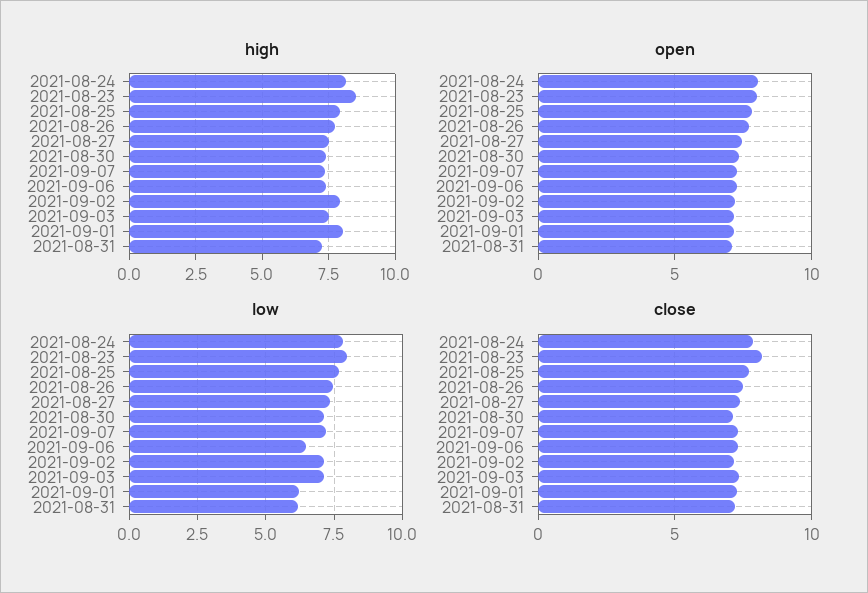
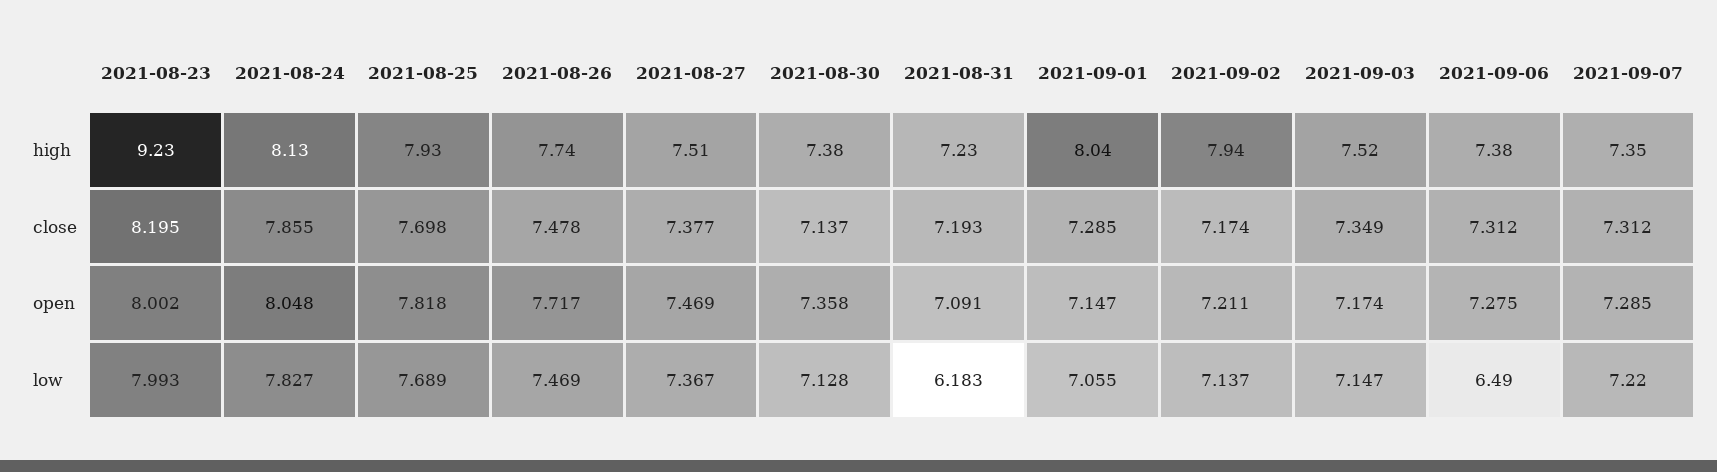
  {
    "high": {
      "2021-08-24": 8.13,
-     "2021-08-23": 8.5,
+     "2021-08-23": 9.23,
      "2021-08-25": 7.93,
      "2021-08-26": 7.74,
      "2021-08-27": 7.51,
      "2021-08-30": 7.38,
      "2021-09-07": 7.35,
      "2021-09-06": 7.38,
      "2021-09-02": 7.94,
      "2021-09-03": 7.52,
      "2021-09-01": 8.04,
      "2021-08-31": 7.23
    },
    "open": {
      "2021-08-24": 8.048,
      "2021-08-23": 8.002,
      "2021-08-25": 7.818,
      "2021-08-26": 7.717,
      "2021-08-27": 7.469,
      "2021-08-30": 7.358,
      "2021-09-07": 7.285,
      "2021-09-06": 7.275,
      "2021-09-02": 7.211,
      "2021-09-03": 7.174,
      "2021-09-01": 7.147,
      "2021-08-31": 7.091
    },
    "low": {
      "2021-08-24": 7.827,
      "2021-08-23": 7.993,
      "2021-08-25": 7.689,
      "2021-08-26": 7.469,
      "2021-08-27": 7.367,
      "2021-08-30": 7.128,
      "2021-09-07": 7.22,
      "2021-09-06": 6.49,
      "2021-09-02": 7.137,
      "2021-09-03": 7.147,
-     "2021-09-01": 6.25,
+     "2021-09-01": 7.055,
      "2021-08-31": 6.183
    },
    "close": {
      "2021-08-24": 7.855,
      "2021-08-23": 8.195,
      "2021-08-25": 7.698,
      "2021-08-26": 7.478,
      "2021-08-27": 7.377,
      "2021-08-30": 7.137,
      "2021-09-07": 7.312,
      "2021-09-06": 7.312,
      "2021-09-02": 7.174,
      "2021-09-03": 7.349,
      "2021-09-01": 7.285,
      "2021-08-31": 7.193
    }
  }

